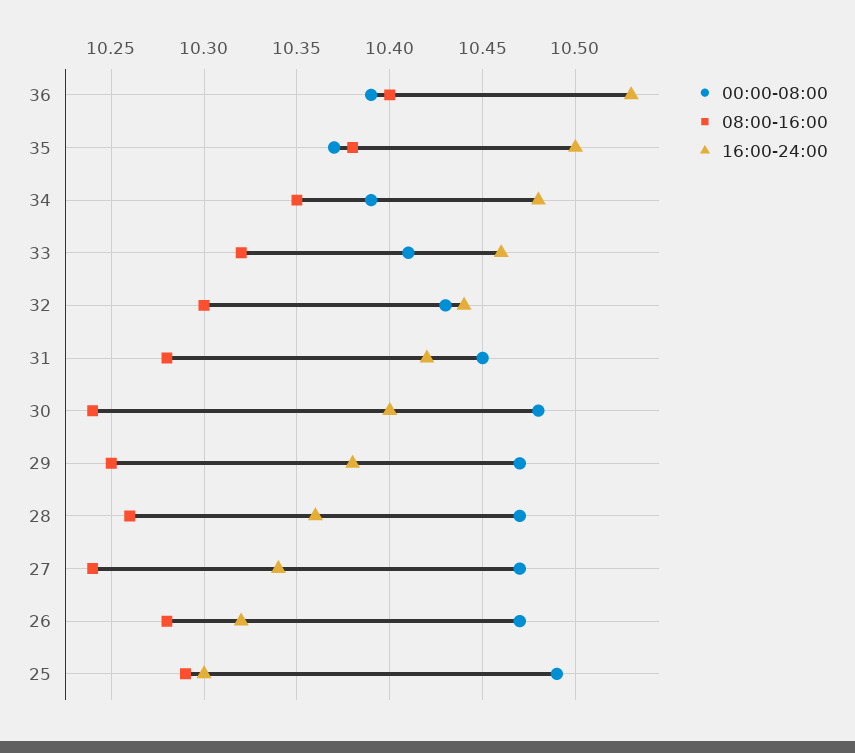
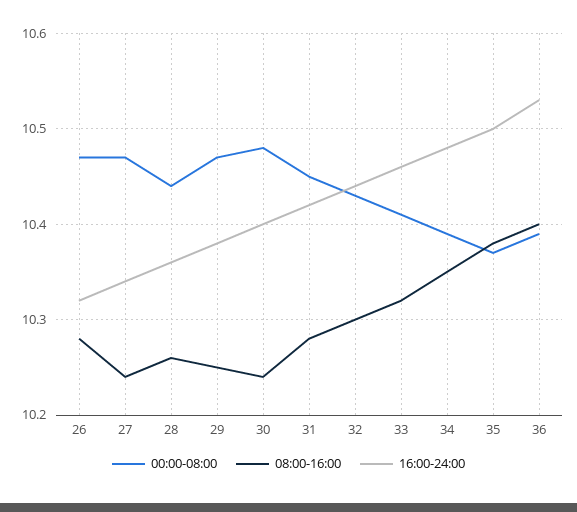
  {
    "00:00-08:00": {
      "36": 10.39,
      "35": 10.37,
      "34": 10.39,
      "33": 10.41,
      "32": 10.43,
      "31": 10.45,
      "30": 10.48,
      "29": 10.47,
-     "28": 10.47,
+     "28": 10.44,
      "27": 10.47,
-     "26": 10.47,
+     "26": 10.47
-     "25": 10.49
    },
    "08:00-16:00": {
      "36": 10.4,
      "35": 10.38,
      "34": 10.35,
      "33": 10.32,
      "32": 10.3,
      "31": 10.28,
      "30": 10.24,
      "29": 10.25,
      "28": 10.26,
      "27": 10.24,
-     "26": 10.28,
+     "26": 10.28
-     "25": 10.29
    },
    "16:00-24:00": {
      "36": 10.53,
      "35": 10.5,
      "34": 10.48,
      "33": 10.46,
      "32": 10.44,
      "31": 10.42,
      "30": 10.4,
      "29": 10.38,
      "28": 10.36,
      "27": 10.34,
-     "26": 10.32,
+     "26": 10.32
-     "25": 10.3
    }
  }

